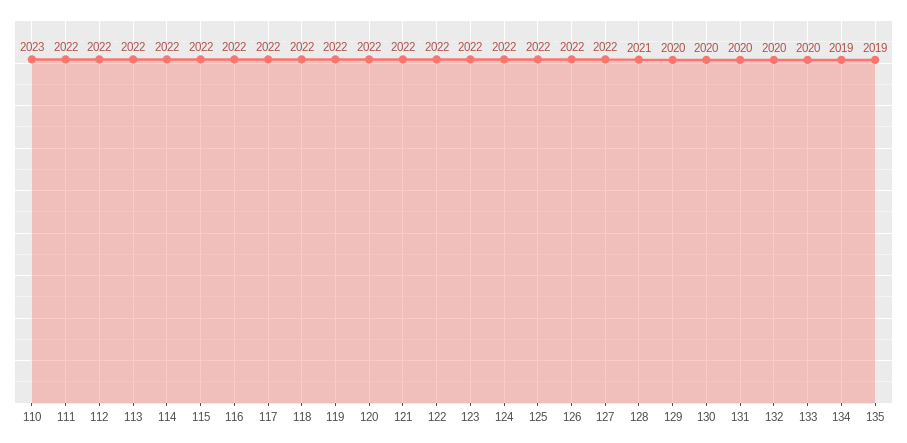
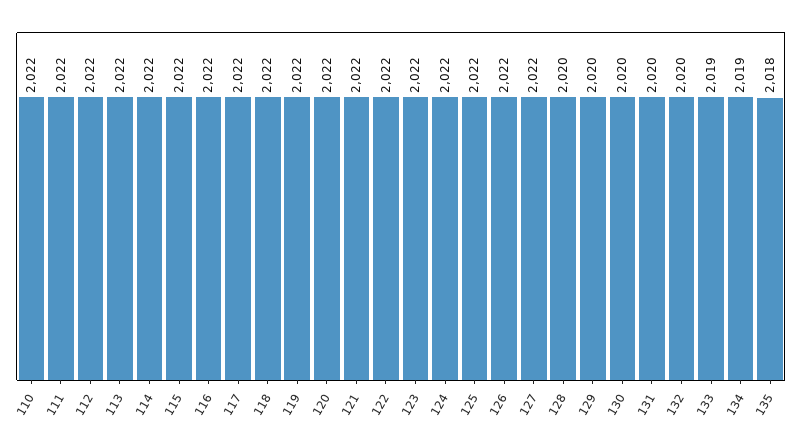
  {
-   "110": 2023,
+   "110": 2022,
    "111": 2022,
    "112": 2022,
    "113": 2022,
    "114": 2022,
    "115": 2022,
    "116": 2022,
    "117": 2022,
    "118": 2022,
    "119": 2022,
    "120": 2022,
    "121": 2022,
    "122": 2022,
    "123": 2022,
    "124": 2022,
    "125": 2022,
    "126": 2022,
    "127": 2022,
-   "128": 2021,
+   "128": 2020,
    "129": 2020,
    "130": 2020,
    "131": 2020,
    "132": 2020,
-   "133": 2020,
+   "133": 2019,
    "134": 2019,
-   "135": 2019
+   "135": 2018
  }

